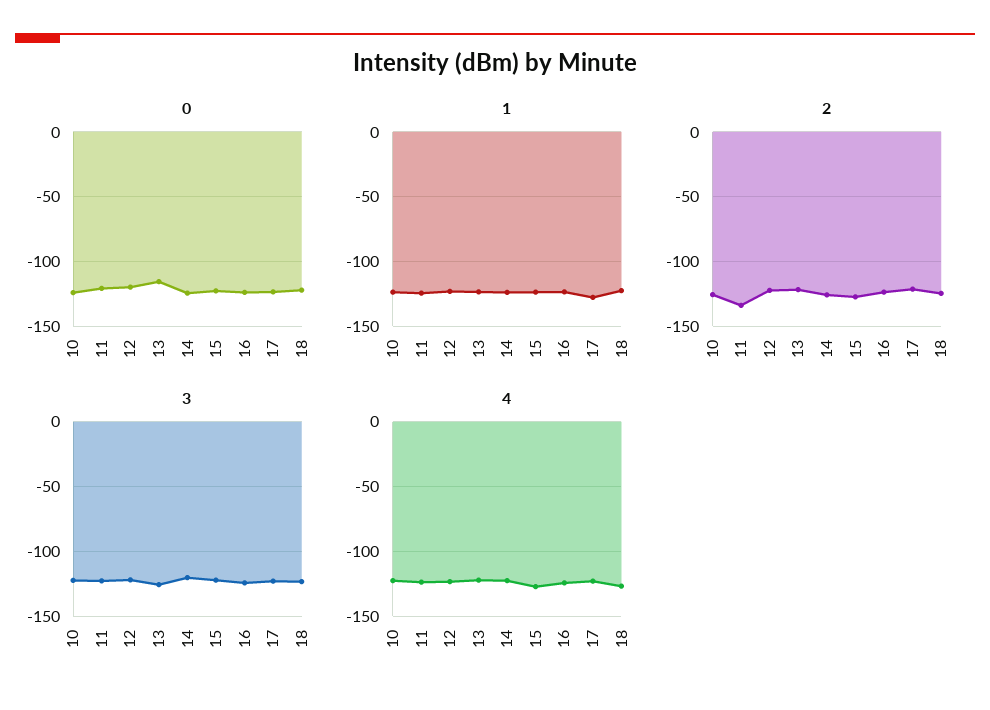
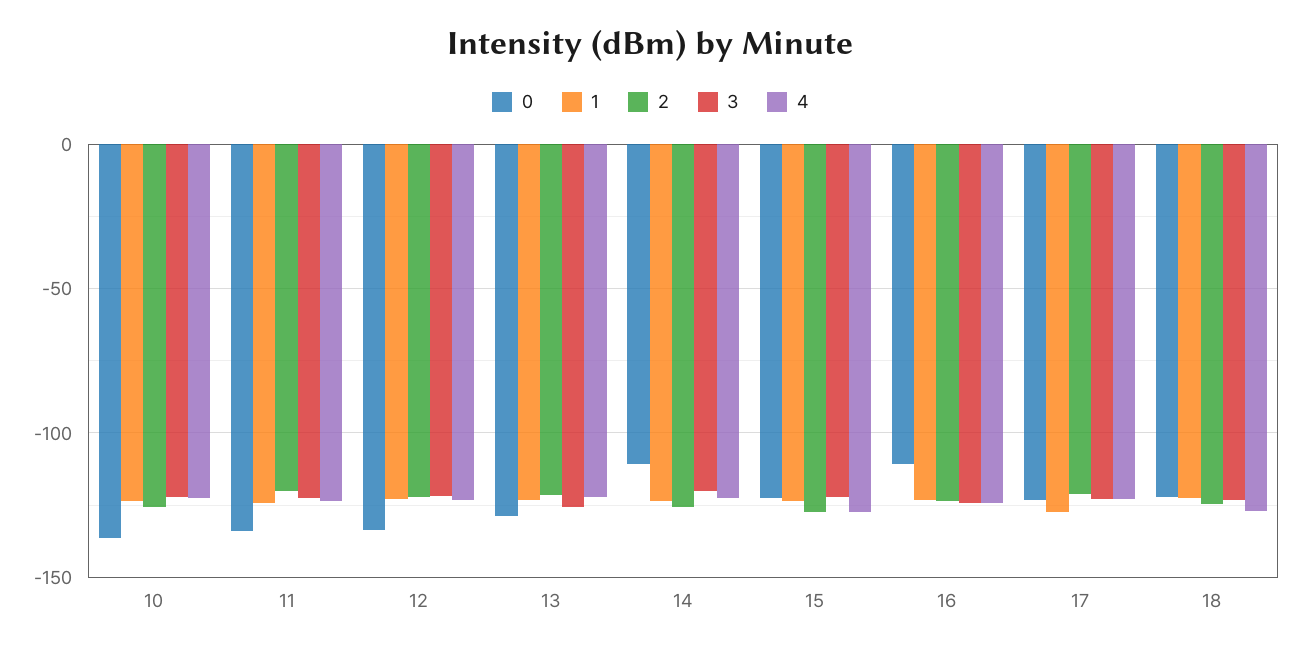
  {
    "0": {
-     "10": -125,
+     "10": -135,
-     "11": -120,
+     "11": -135,
-     "12": -120,
+     "12": -135,
-     "13": -115,
+     "13": -130,
-     "14": -125,
+     "14": -110,
      "15": -125,
-     "16": -125,
+     "16": -110,
      "17": -125,
      "18": -120
    },
    "1": {
      "10": -125,
      "11": -125,
      "12": -125,
      "13": -125,
      "14": -125,
      "15": -125,
      "16": -125,
      "17": -130,
      "18": -125
    },
    "2": {
      "10": -125,
-     "11": -135,
+     "11": -120,
      "12": -120,
      "13": -120,
      "14": -125,
      "15": -125,
      "16": -125,
      "17": -120,
      "18": -125
    },
    "3": {
      "10": -120,
      "11": -125,
      "12": -120,
      "13": -125,
      "14": -120,
      "15": -120,
      "16": -125,
      "17": -125,
      "18": -125
    },
    "4": {
      "10": -125,
      "11": -125,
      "12": -125,
      "13": -120,
      "14": -125,
      "15": -125,
      "16": -125,
      "17": -125,
      "18": -125
    }
  }

